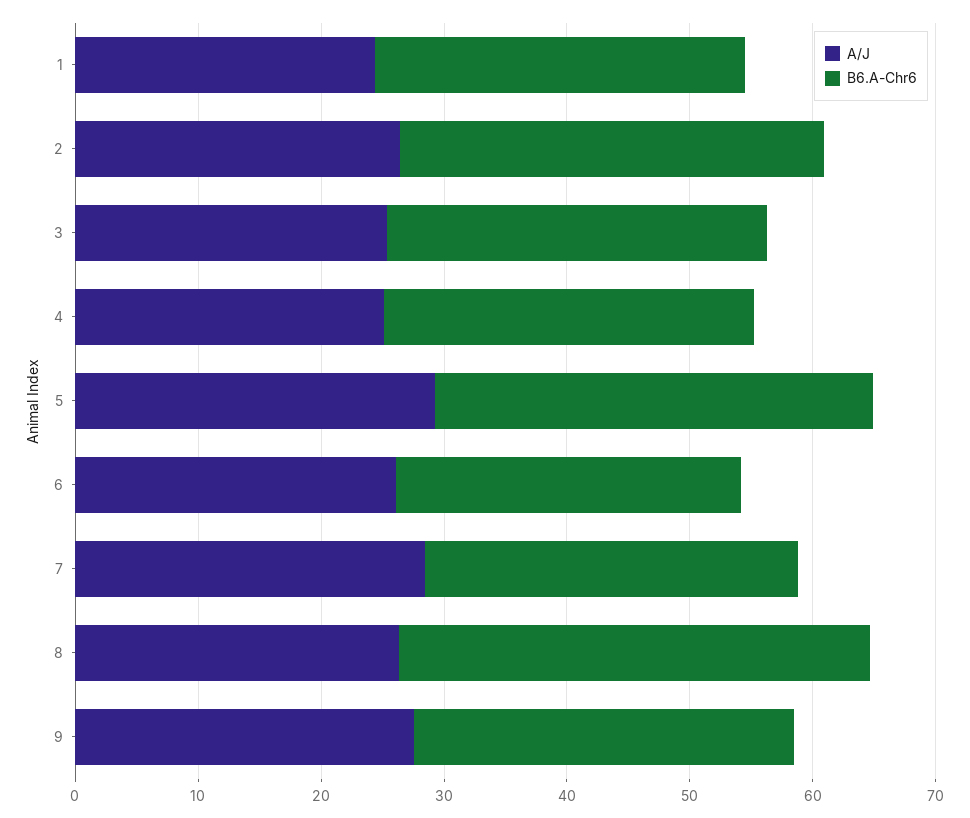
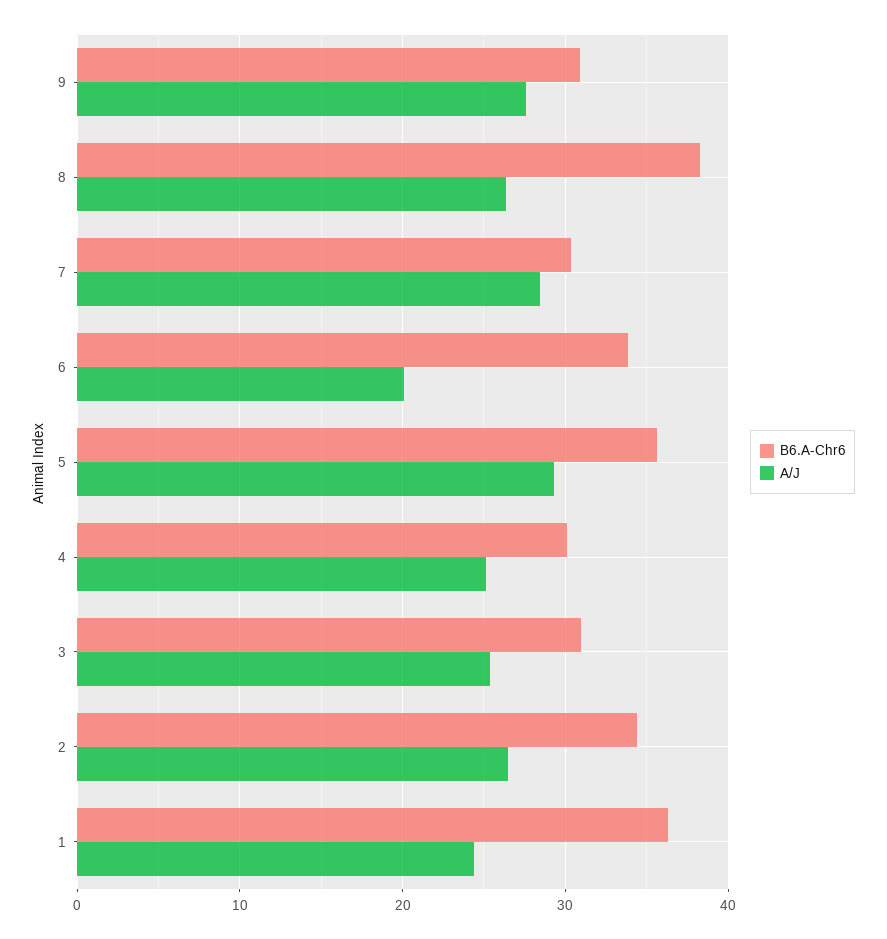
  {
    "A/J": {
      "1": 24,
      "2": 26,
      "3": 25,
      "4": 25,
      "5": 29,
-     "6": 26,
+     "6": 20,
      "7": 28,
      "8": 26,
      "9": 28
    },
    "B6.A-Chr6": {
-     "1": 30,
+     "1": 36,
      "2": 34,
      "3": 31,
      "4": 30,
      "5": 36,
-     "6": 28,
+     "6": 34,
      "7": 30,
      "8": 38,
      "9": 31
    }
  }

